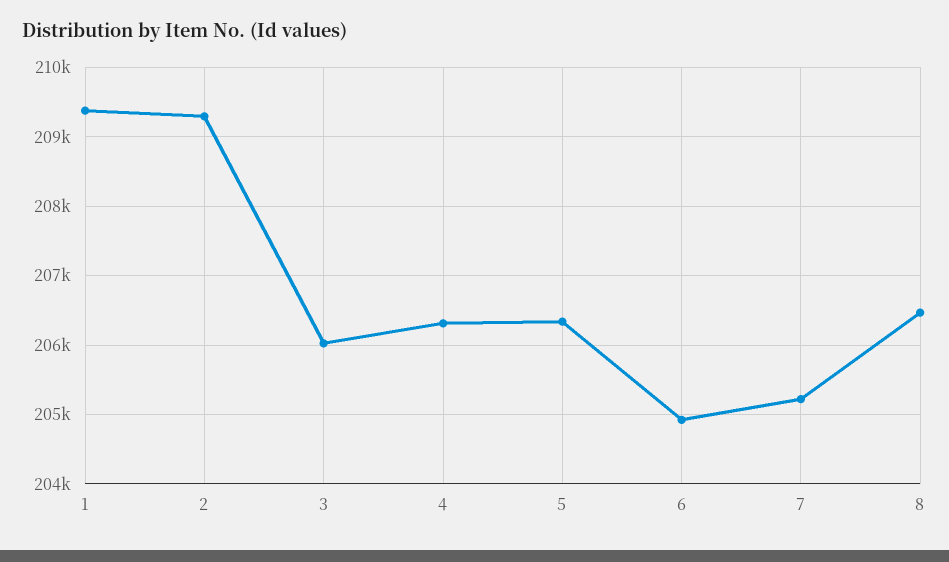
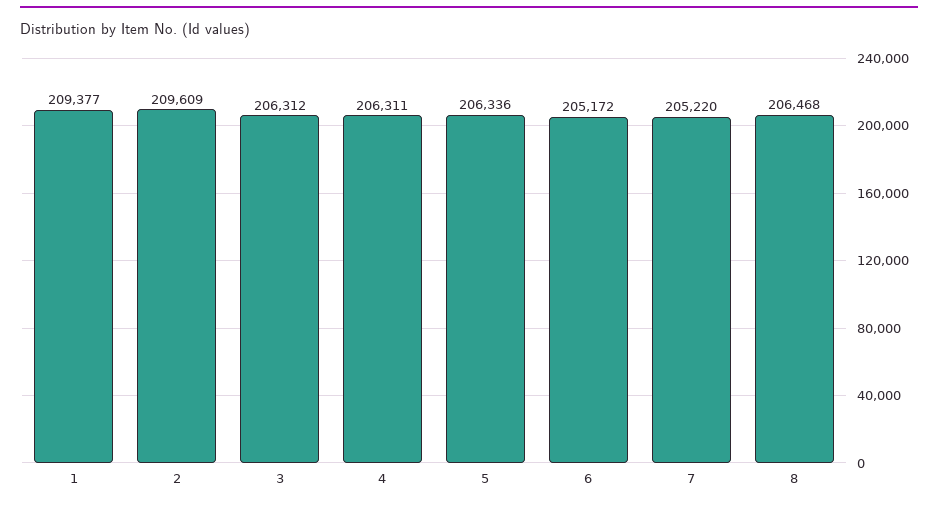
  {
    "1": 209377,
-   "2": 209300,
+   "2": 209609,
-   "3": 206000,
+   "3": 206312,
    "4": 206311,
    "5": 206336,
-   "6": 204900,
+   "6": 205172,
    "7": 205220,
    "8": 206468
  }

